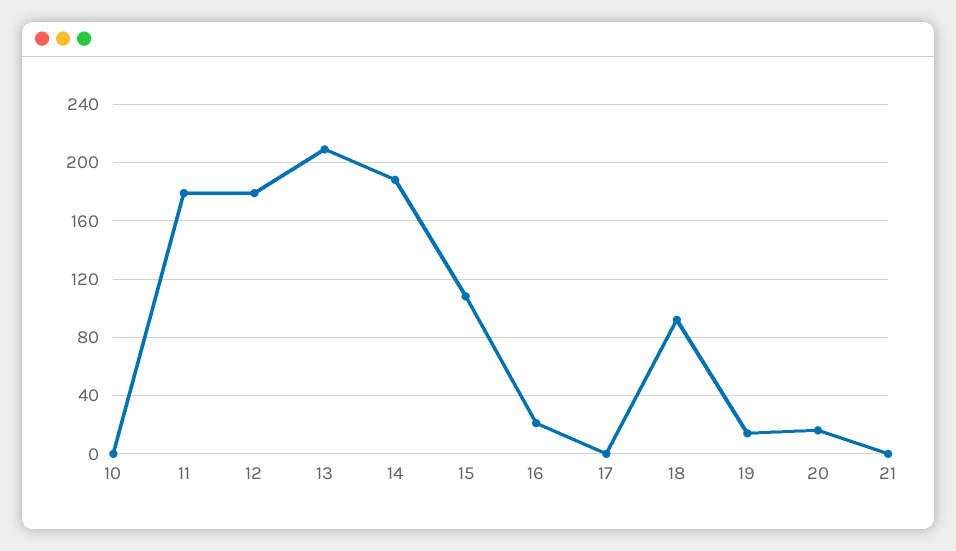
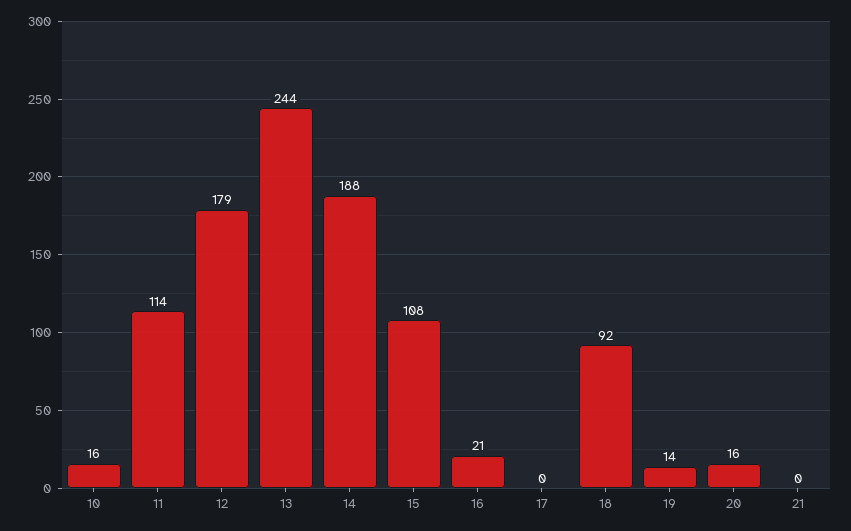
  {
-   "10": 0,
+   "10": 16,
-   "11": 180,
+   "11": 114,
    "12": 179,
-   "13": 210,
+   "13": 244,
    "14": 188,
    "15": 108,
    "16": 21,
    "17": 0,
    "18": 92,
    "19": 14,
    "20": 16,
    "21": 0
  }

